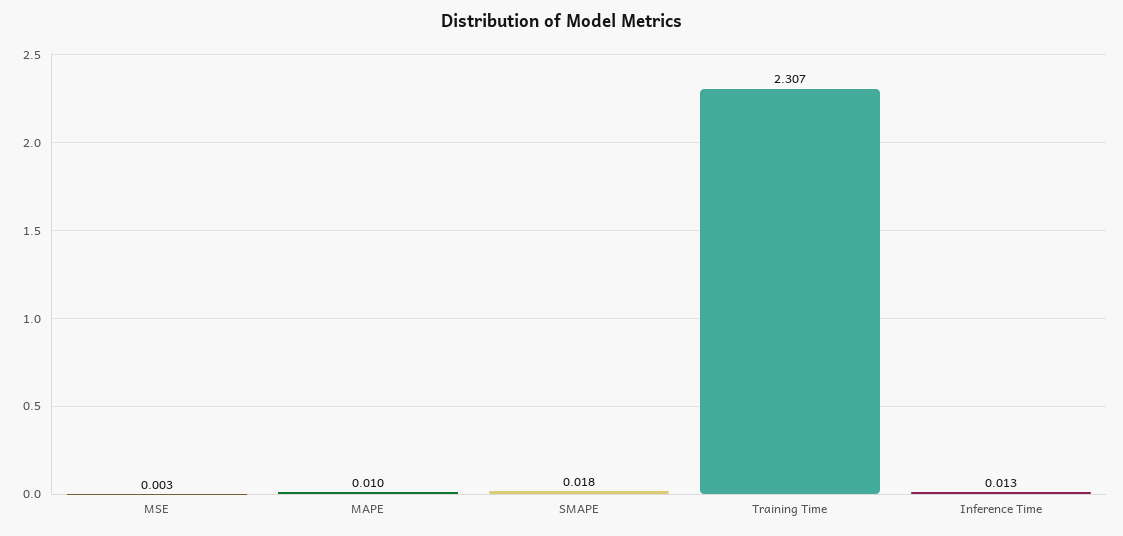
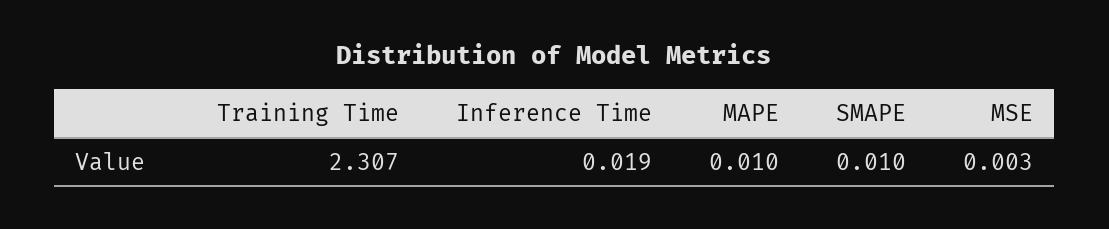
  {
    "MSE": 0.003,
    "MAPE": 0.01,
-   "SMAPE": 0.018,
+   "SMAPE": 0.01,
    "Training Time": 2.307,
-   "Inference Time": 0.013
+   "Inference Time": 0.019
  }

